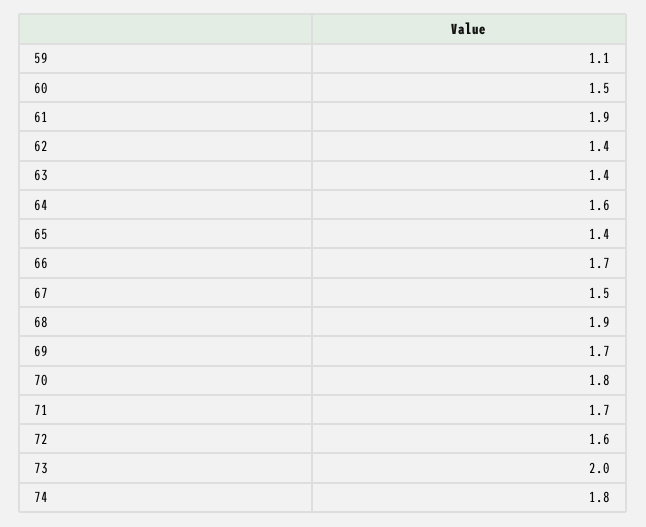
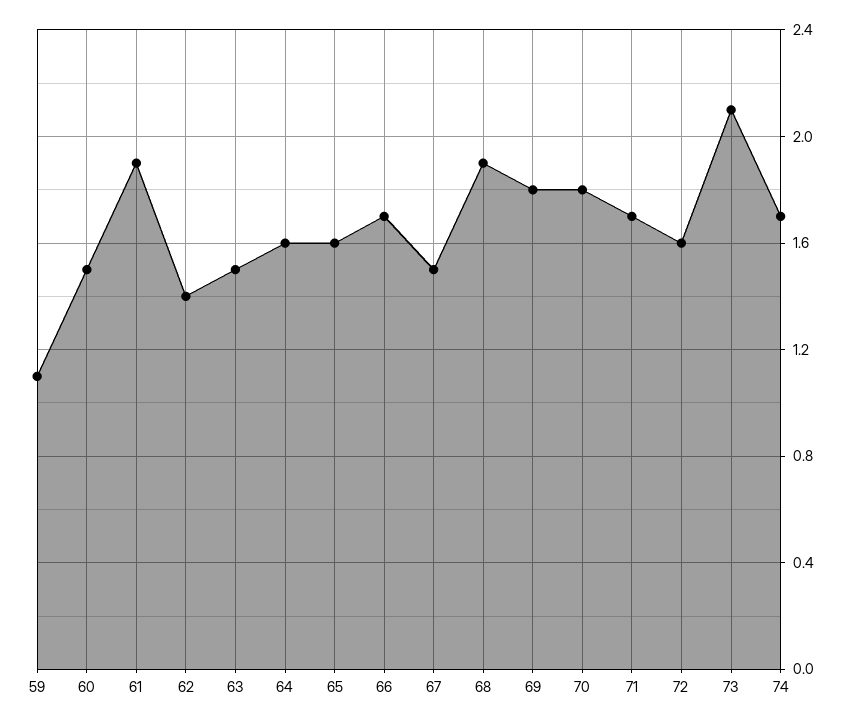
  {
    "59": 1.1,
    "60": 1.5,
    "61": 1.9,
    "62": 1.4,
-   "63": 1.4,
+   "63": 1.5,
    "64": 1.6,
-   "65": 1.4,
+   "65": 1.6,
    "66": 1.7,
    "67": 1.5,
    "68": 1.9,
-   "69": 1.7,
+   "69": 1.8,
    "70": 1.8,
    "71": 1.7,
    "72": 1.6,
-   "73": 2,
+   "73": 2.1,
-   "74": 1.8
+   "74": 1.7
  }

